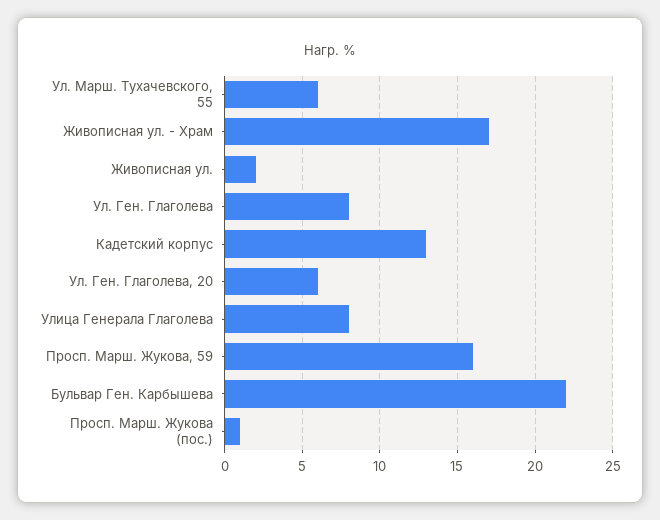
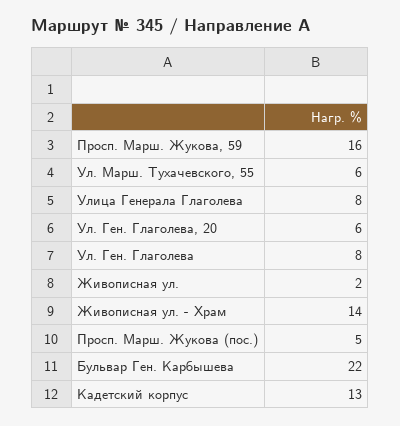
  {
    "Ул. Марш. Тухачевского, 55": 6,
-   "Живописная ул. - Храм": 17,
+   "Живописная ул. - Храм": 14,
    "Живописная ул.": 2,
    "Ул. Ген. Глаголева": 8,
    "Кадетский корпус": 13,
    "Ул. Ген. Глаголева, 20": 6,
    "Улица Генерала Глаголева": 8,
    "Просп. Марш. Жукова, 59": 16,
    "Бульвар Ген. Карбышева": 22,
-   "Просп. Марш. Жукова (пос.)": 1
+   "Просп. Марш. Жукова (пос.)": 5
  }

